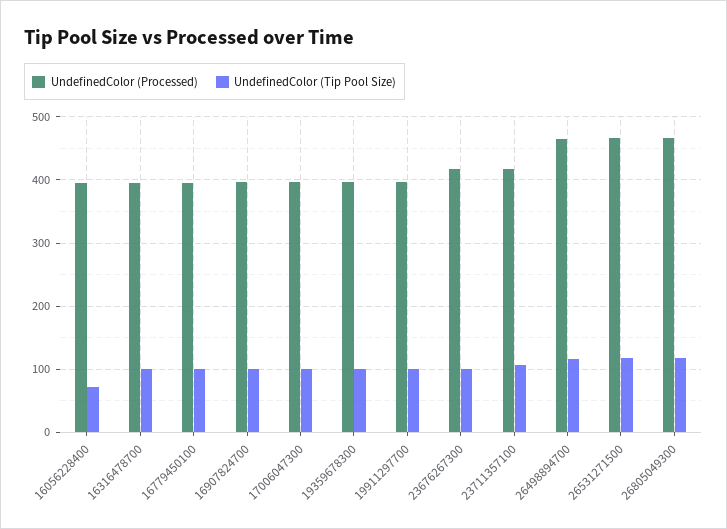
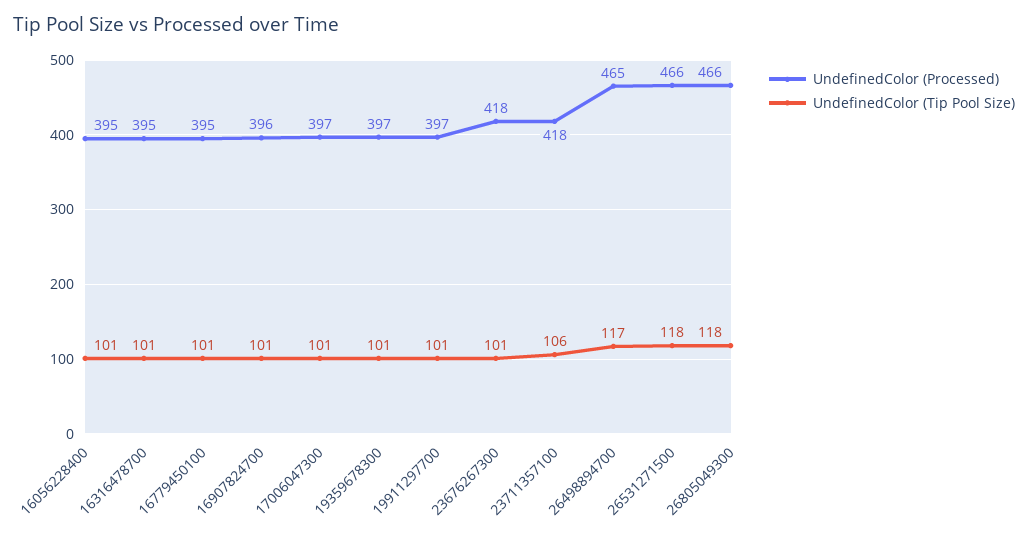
  {
    "UndefinedColor (Processed)": {
      "16056228400": 395,
      "16316478700": 395,
      "16779450100": 395,
      "16907824700": 396,
      "17006047300": 397,
      "19359678300": 397,
      "19911297700": 397,
      "23676267300": 418,
      "23711357100": 418,
      "26498894700": 465,
      "26531271500": 466,
      "26805049300": 466
    },
    "UndefinedColor (Tip Pool Size)": {
-     "16056228400": 70,
+     "16056228400": 101,
      "16316478700": 101,
      "16779450100": 101,
      "16907824700": 101,
      "17006047300": 101,
      "19359678300": 101,
      "19911297700": 101,
      "23676267300": 101,
      "23711357100": 106,
      "26498894700": 117,
      "26531271500": 118,
      "26805049300": 118
    }
  }

